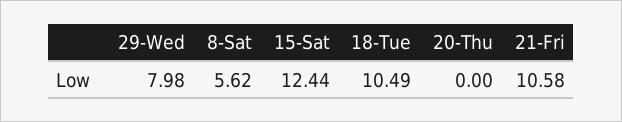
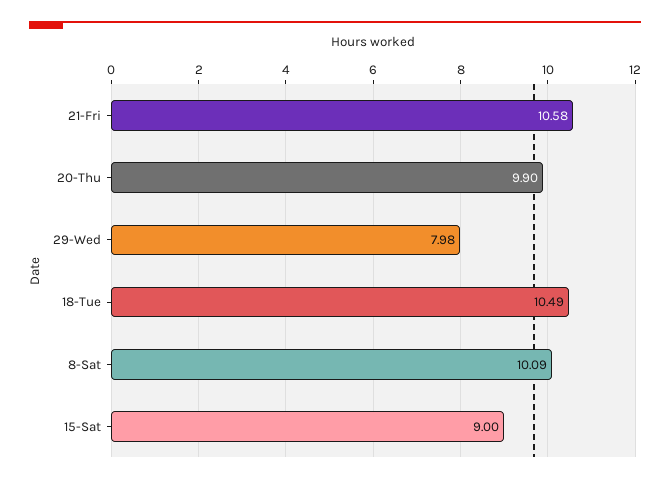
  {
    "29-Wed": 7.98,
-   "8-Sat": 5.62,
+   "8-Sat": 10.09,
-   "15-Sat": 12.44,
+   "15-Sat": 9,
    "18-Tue": 10.49,
-   "20-Thu": 0,
+   "20-Thu": 9.9,
    "21-Fri": 10.58
  }

